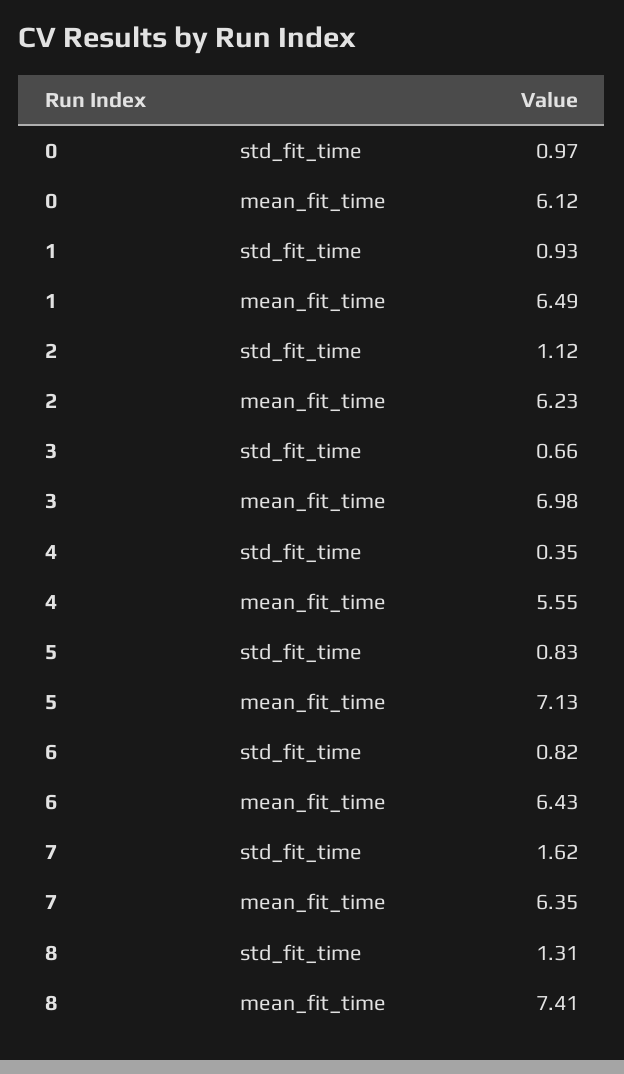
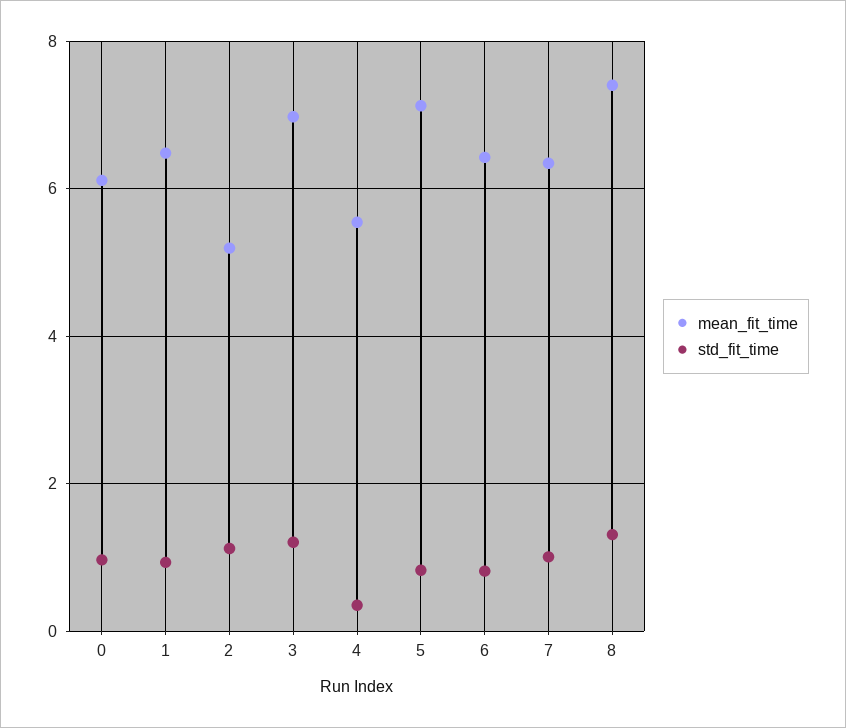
  {
    "std_fit_time": {
      "0": 0.97,
      "1": 0.93,
      "2": 1.12,
-     "3": 0.66,
+     "3": 1.2,
      "4": 0.35,
      "5": 0.83,
      "6": 0.82,
-     "7": 1.62,
+     "7": 1,
      "8": 1.31
    },
    "mean_fit_time": {
      "0": 6.12,
      "1": 6.49,
-     "2": 6.23,
+     "2": 5.2,
      "3": 6.98,
      "4": 5.55,
      "5": 7.13,
      "6": 6.43,
      "7": 6.35,
      "8": 7.41
    }
  }

